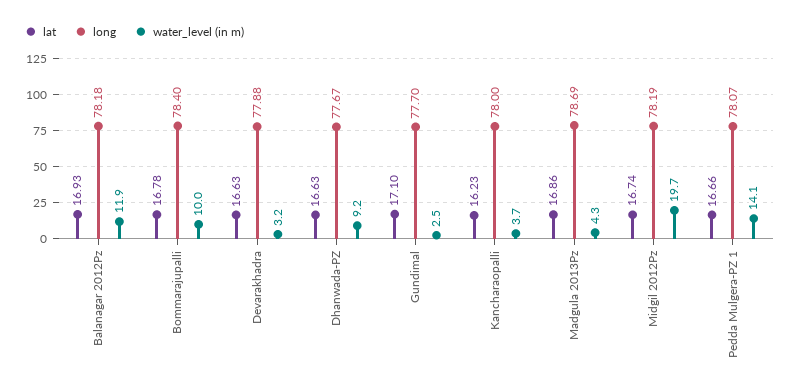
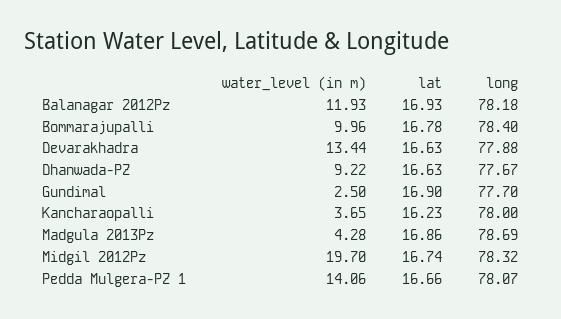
  {
    "lat": {
      "Balanagar 2012Pz": 16.93,
      "Bommarajupalli": 16.78,
      "Devarakhadra": 16.63,
      "Dhanwada-PZ": 16.63,
-     "Gundimal": 17.1,
+     "Gundimal": 16.9,
      "Kancharaopalli": 16.23,
      "Madgula 2013Pz": 16.86,
      "Midgil 2012Pz": 16.74,
      "Pedda Mulgera-PZ 1": 16.66
    },
    "long": {
      "Balanagar 2012Pz": 78.18,
      "Bommarajupalli": 78.4,
      "Devarakhadra": 77.88,
      "Dhanwada-PZ": 77.67,
      "Gundimal": 77.7,
      "Kancharaopalli": 78,
      "Madgula 2013Pz": 78.69,
-     "Midgil 2012Pz": 78.19,
+     "Midgil 2012Pz": 78.32,
      "Pedda Mulgera-PZ 1": 78.07
    },
    "water_level (in m)": {
      "Balanagar 2012Pz": 11.93,
      "Bommarajupalli": 9.96,
-     "Devarakhadra": 3.2,
+     "Devarakhadra": 13.44,
      "Dhanwada-PZ": 9.22,
      "Gundimal": 2.5,
      "Kancharaopalli": 3.65,
      "Madgula 2013Pz": 4.28,
      "Midgil 2012Pz": 19.7,
      "Pedda Mulgera-PZ 1": 14.06
    }
  }

